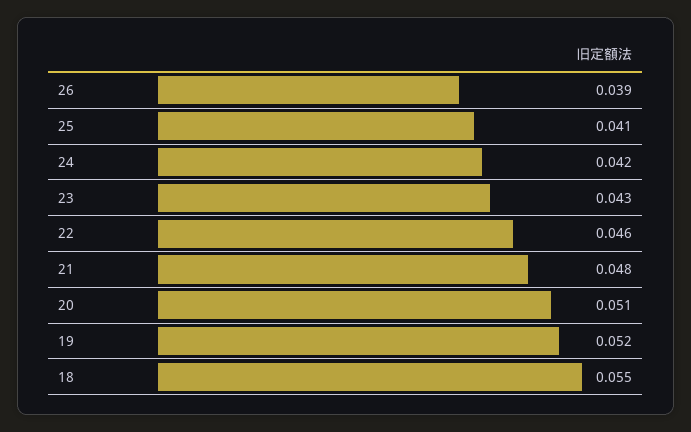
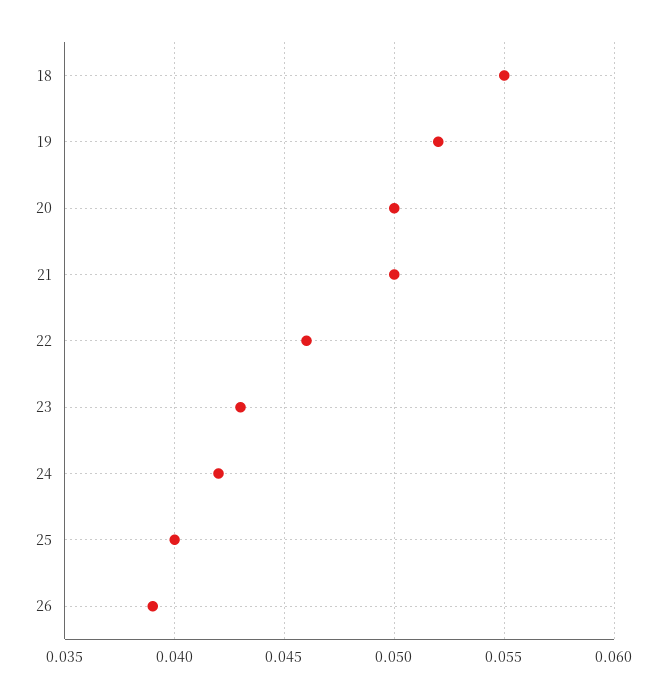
  {
    "26": 0.039,
-   "25": 0.041,
+   "25": 0.04,
    "24": 0.042,
    "23": 0.043,
    "22": 0.046,
-   "21": 0.048,
+   "21": 0.05,
-   "20": 0.051,
+   "20": 0.05,
    "19": 0.052,
    "18": 0.055
  }

